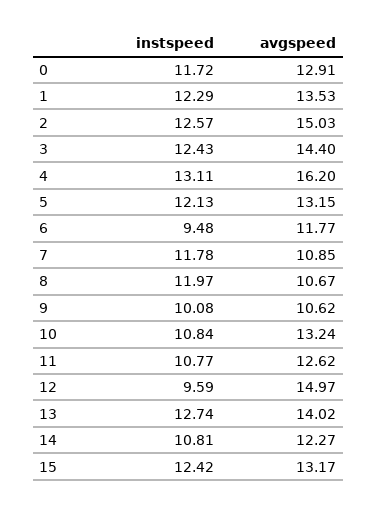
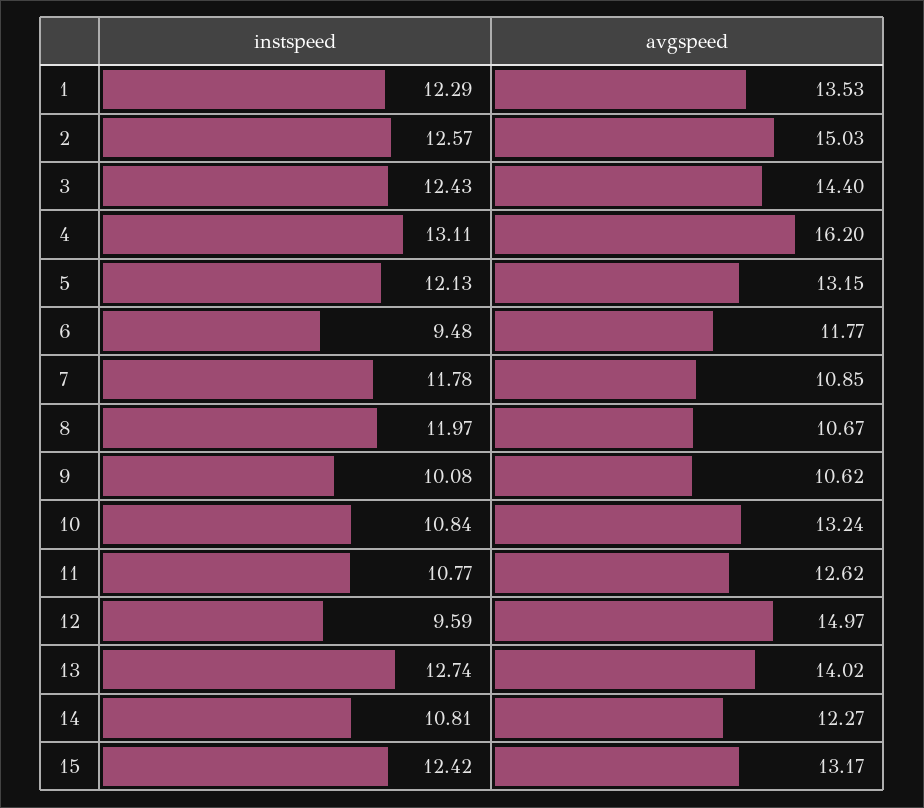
  {
    "instspeed": {
-     "0": 11.72,
      "1": 12.29,
      "2": 12.57,
      "3": 12.43,
      "4": 13.11,
      "5": 12.13,
      "6": 9.48,
      "7": 11.78,
      "8": 11.97,
      "9": 10.08,
      "10": 10.84,
      "11": 10.77,
      "12": 9.59,
      "13": 12.74,
      "14": 10.81,
      "15": 12.42
    },
    "avgspeed": {
-     "0": 12.91,
      "1": 13.53,
      "2": 15.03,
      "3": 14.4,
      "4": 16.2,
      "5": 13.15,
      "6": 11.77,
      "7": 10.85,
      "8": 10.67,
      "9": 10.62,
      "10": 13.24,
      "11": 12.62,
      "12": 14.97,
      "13": 14.02,
      "14": 12.27,
      "15": 13.17
    }
  }

